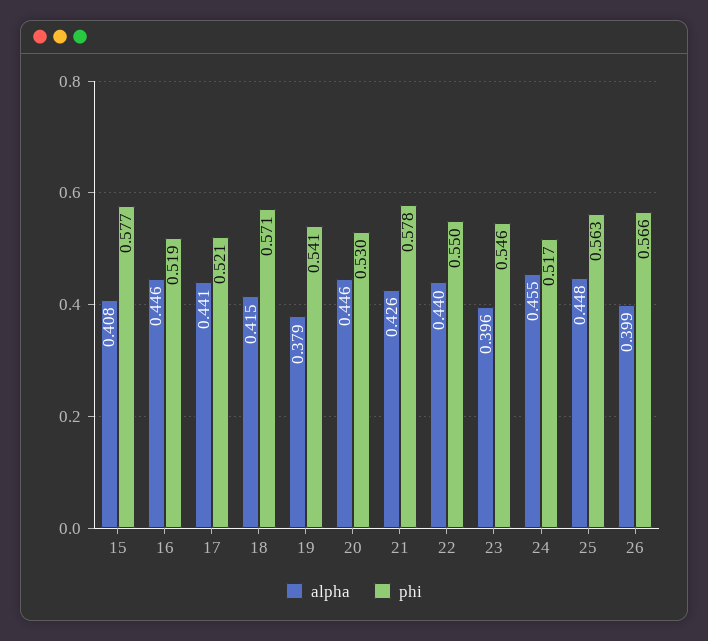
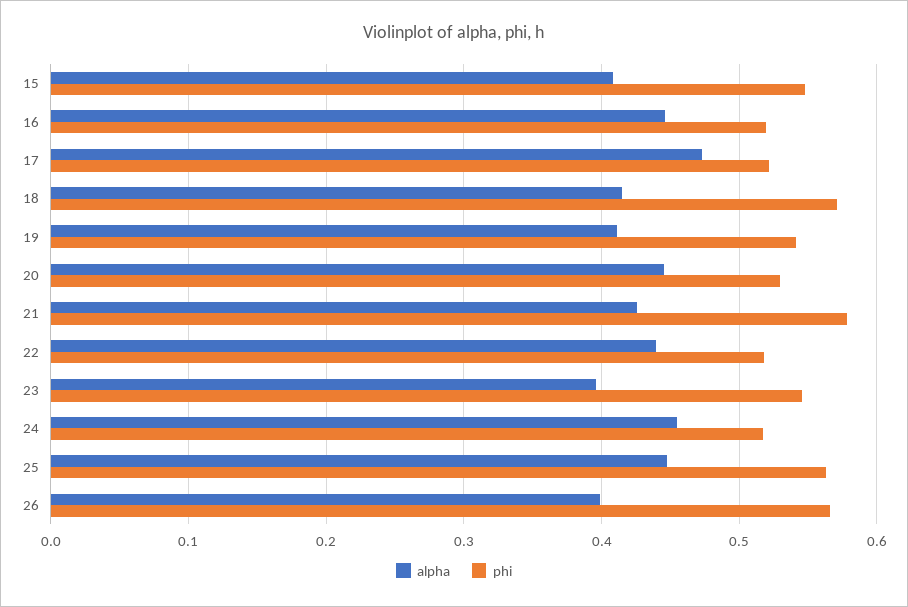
  {
    "alpha": {
      "15": 0.408,
      "16": 0.446,
-     "17": 0.441,
+     "17": 0.47,
      "18": 0.415,
-     "19": 0.379,
+     "19": 0.41,
      "20": 0.446,
      "21": 0.426,
      "22": 0.44,
      "23": 0.396,
      "24": 0.455,
      "25": 0.448,
      "26": 0.399
    },
    "phi": {
-     "15": 0.577,
+     "15": 0.55,
      "16": 0.519,
      "17": 0.521,
      "18": 0.571,
      "19": 0.541,
      "20": 0.53,
      "21": 0.578,
-     "22": 0.55,
+     "22": 0.52,
      "23": 0.546,
      "24": 0.517,
      "25": 0.563,
      "26": 0.566
    }
  }

